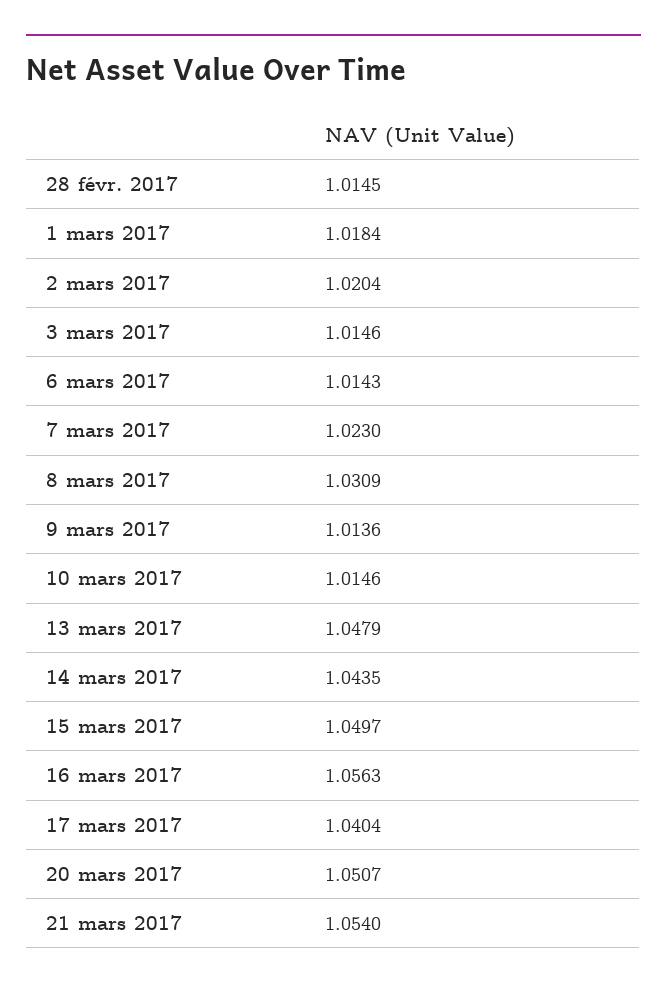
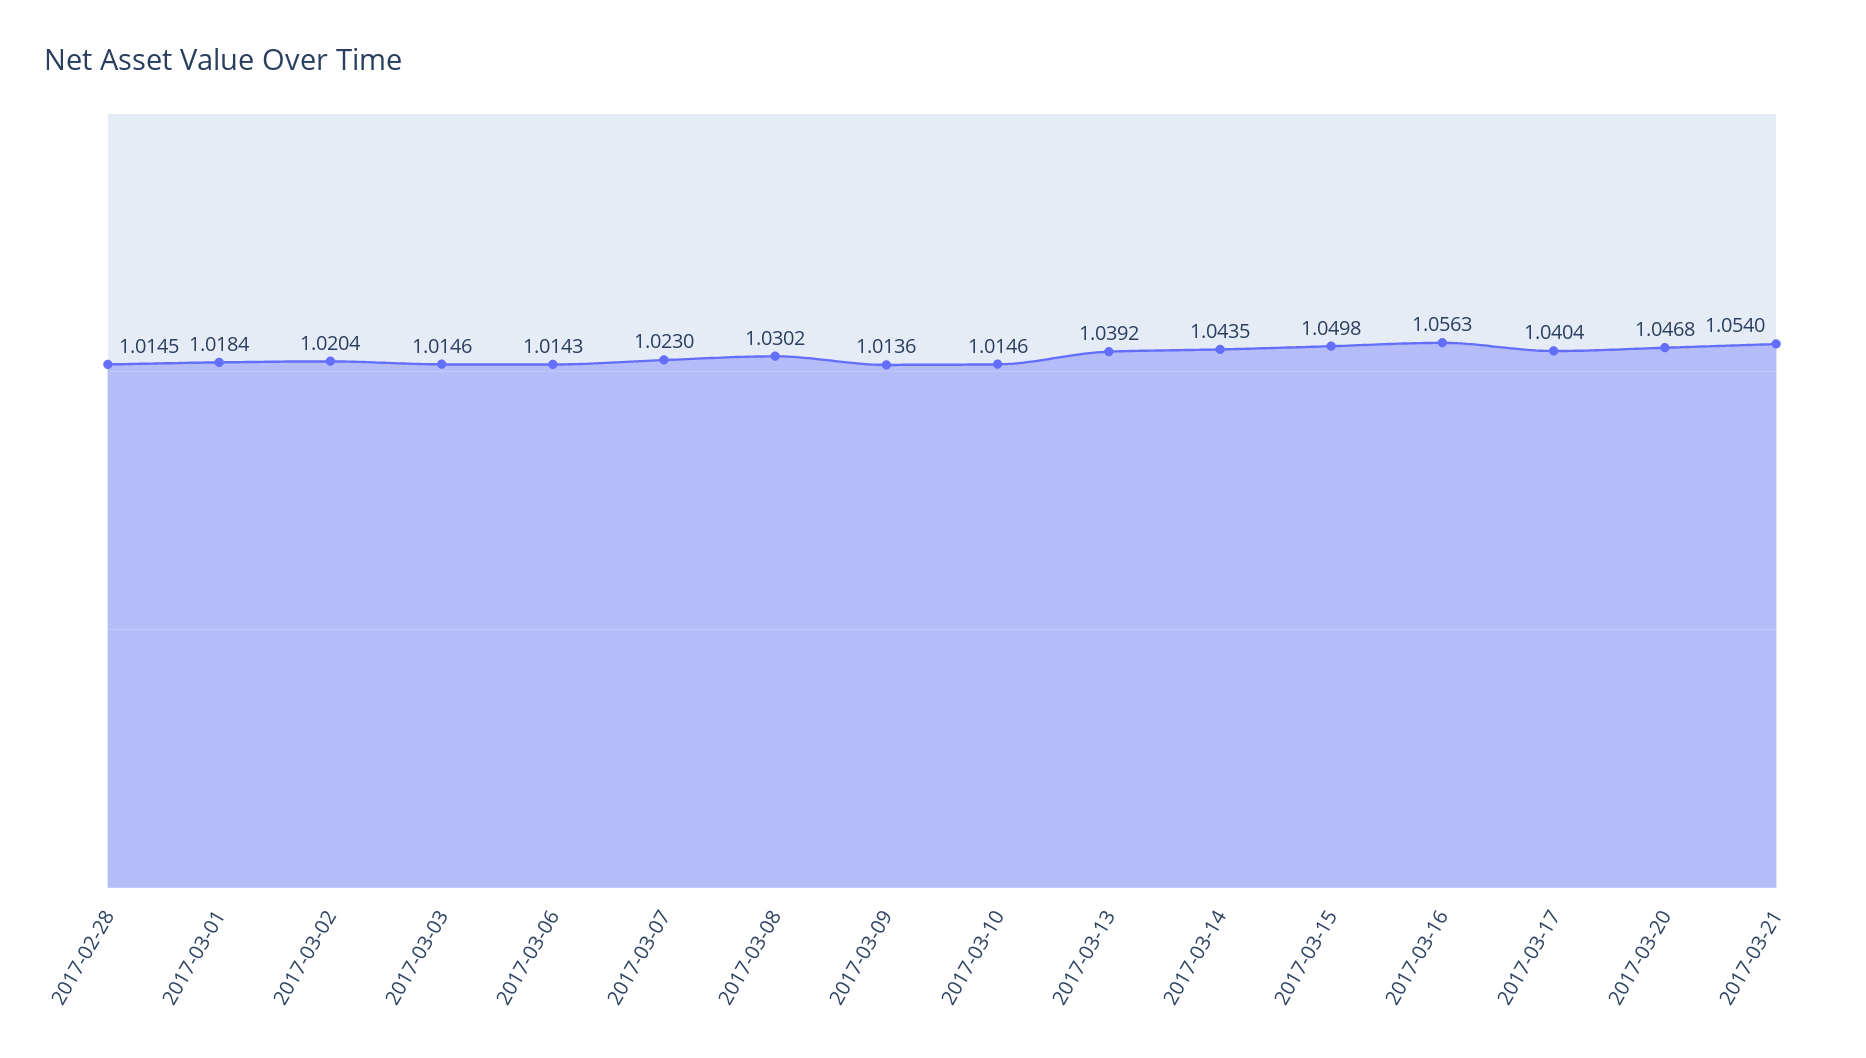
  {
    "28 févr. 2017": 1.0145,
    "1 mars 2017": 1.0184,
    "2 mars 2017": 1.0204,
    "3 mars 2017": 1.0146,
    "6 mars 2017": 1.0143,
    "7 mars 2017": 1.023,
-   "8 mars 2017": 1.0309,
+   "8 mars 2017": 1.0302,
    "9 mars 2017": 1.0136,
    "10 mars 2017": 1.0146,
-   "13 mars 2017": 1.0479,
+   "13 mars 2017": 1.0392,
    "14 mars 2017": 1.0435,
-   "15 mars 2017": 1.0497,
+   "15 mars 2017": 1.0498,
    "16 mars 2017": 1.0563,
    "17 mars 2017": 1.0404,
-   "20 mars 2017": 1.0507,
+   "20 mars 2017": 1.0468,
    "21 mars 2017": 1.054
  }

